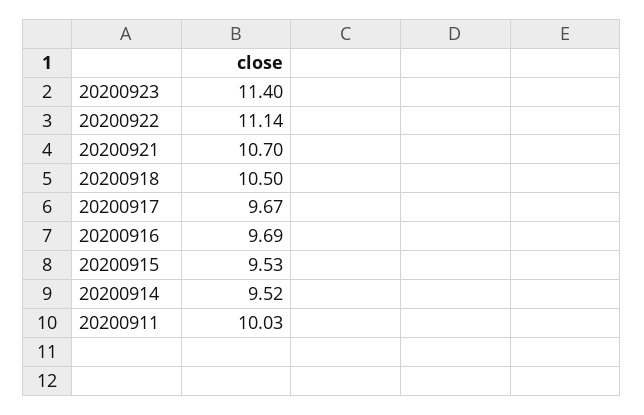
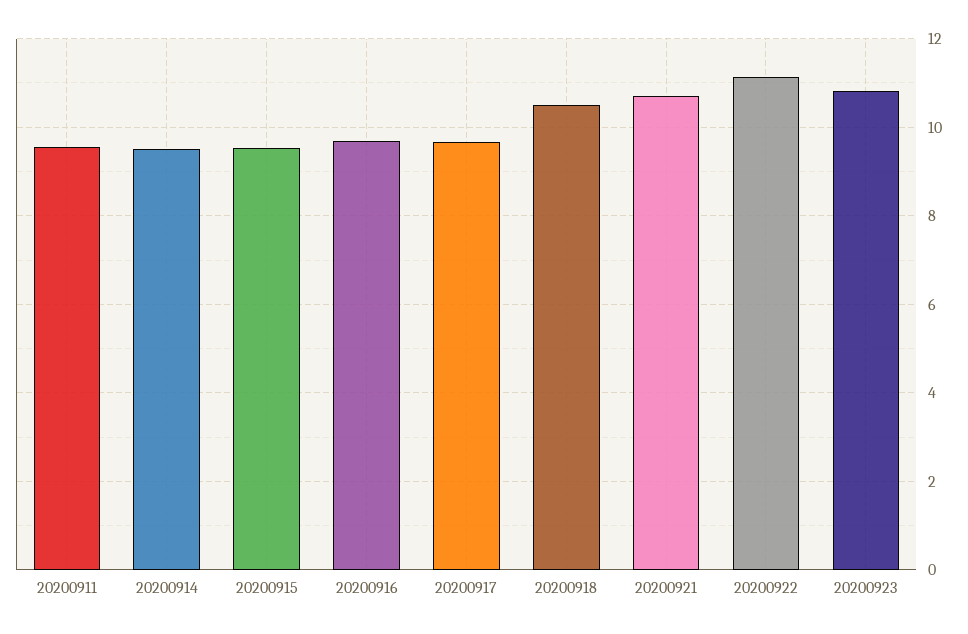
  {
-   "20200923": 11.4,
+   "20200923": 10.8,
    "20200922": 11.14,
    "20200921": 10.7,
    "20200918": 10.5,
    "20200917": 9.67,
    "20200916": 9.69,
    "20200915": 9.53,
    "20200914": 9.52,
-   "20200911": 10.03
+   "20200911": 9.6
  }

